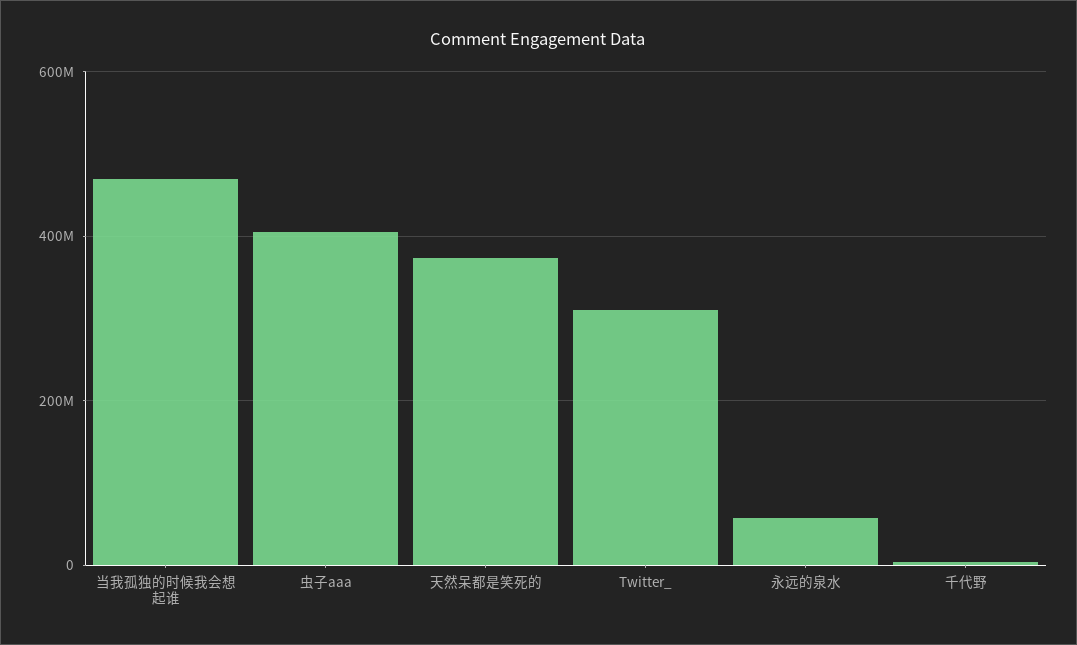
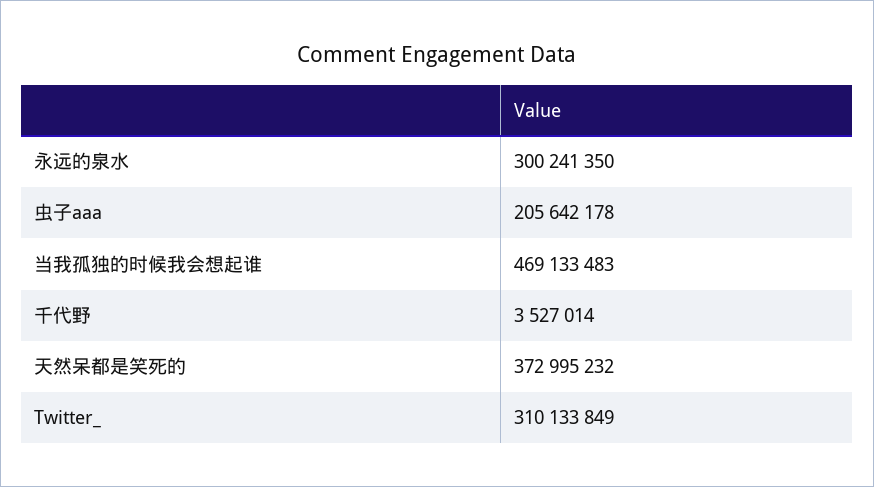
  {
    "当我孤独的时候我会想起谁": 469133483,
-   "虫子aaa": 400000000,
+   "虫子aaa": 205642178,
    "天然呆都是笑死的": 372995232,
    "Twitter_": 310133849,
-   "永远的泉水": 60000000,
+   "永远的泉水": 300241350,
    "千代野": 3527014
  }

